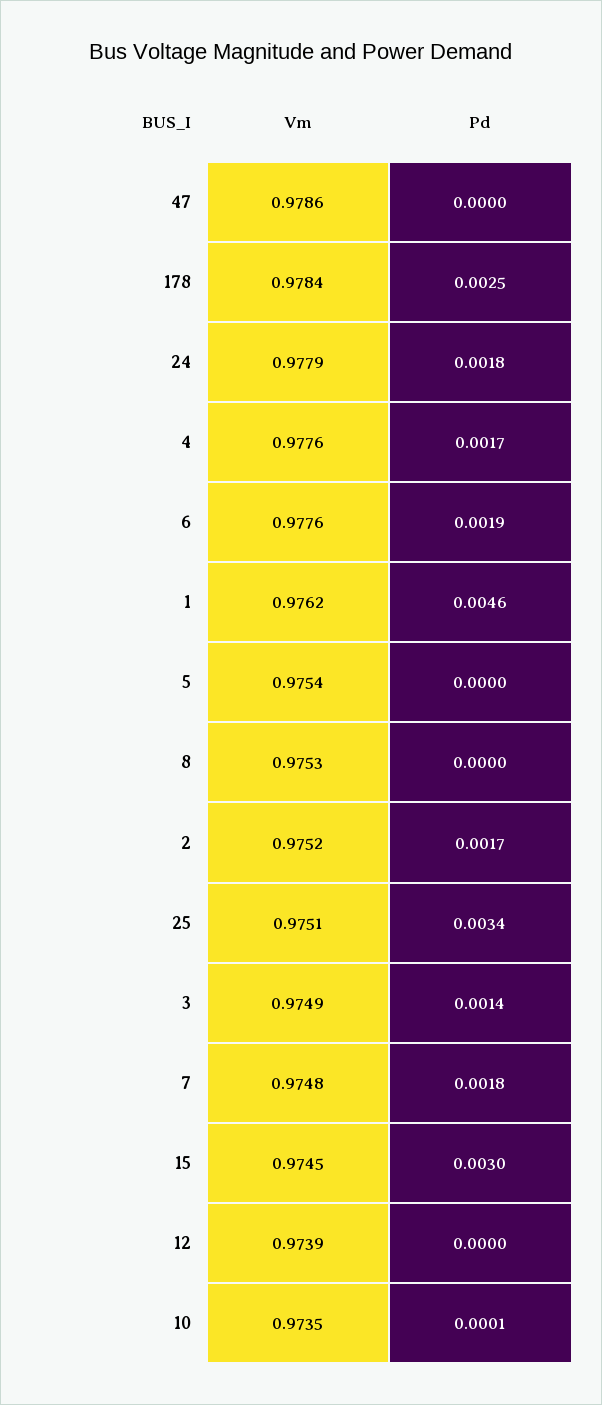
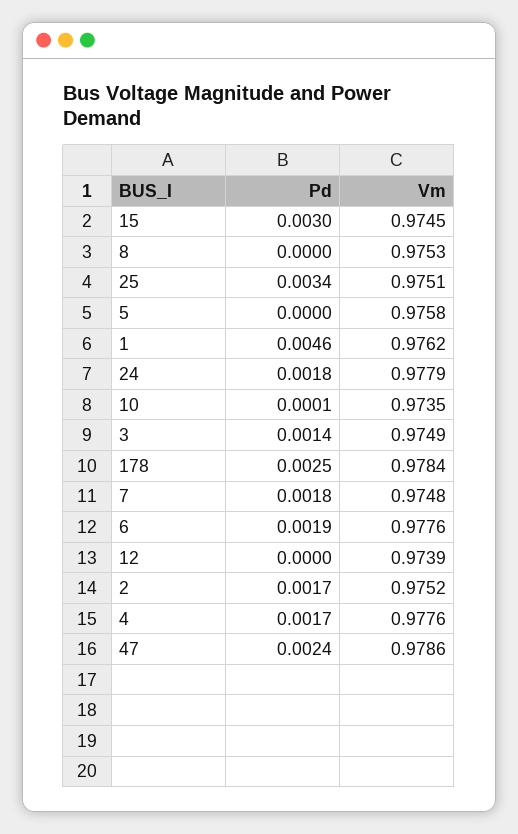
  {
    "Vm": {
      "47": 0.9786,
      "178": 0.9784,
      "24": 0.9779,
      "4": 0.9776,
      "6": 0.9776,
      "1": 0.9762,
-     "5": 0.9754,
+     "5": 0.9758,
      "8": 0.9753,
      "2": 0.9752,
      "25": 0.9751,
      "3": 0.9749,
      "7": 0.9748,
      "15": 0.9745,
      "12": 0.9739,
      "10": 0.9735
    },
    "Pd": {
-     "47": 0,
+     "47": 0.0024,
      "178": 0.0025,
      "24": 0.0018,
      "4": 0.0017,
      "6": 0.0019,
      "1": 0.0046,
      "5": 0,
      "8": 0,
      "2": 0.0017,
      "25": 0.0034,
      "3": 0.0014,
      "7": 0.0018,
      "15": 0.003,
      "12": 0,
      "10": 0.0001
    }
  }

